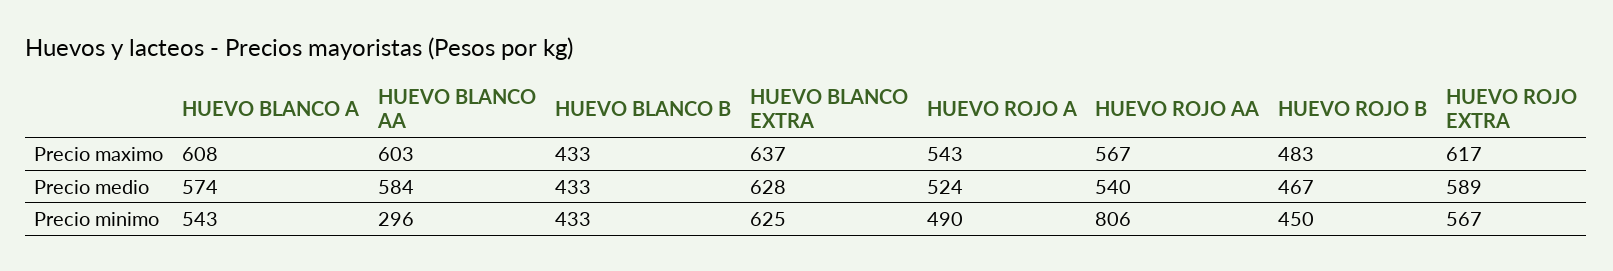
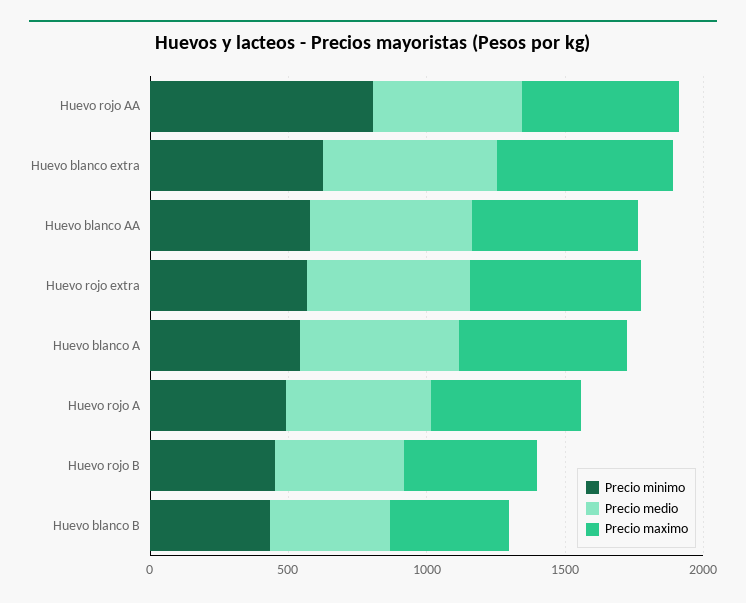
  {
    "Precio maximo": {
      "HUEVO BLANCO A": 608,
      "HUEVO BLANCO AA": 603,
      "HUEVO BLANCO B": 433,
      "HUEVO BLANCO EXTRA": 637,
      "HUEVO ROJO A": 543,
      "HUEVO ROJO AA": 567,
      "HUEVO ROJO B": 483,
      "HUEVO ROJO EXTRA": 617
    },
    "Precio medio": {
      "HUEVO BLANCO A": 574,
      "HUEVO BLANCO AA": 584,
      "HUEVO BLANCO B": 433,
      "HUEVO BLANCO EXTRA": 628,
      "HUEVO ROJO A": 524,
      "HUEVO ROJO AA": 540,
      "HUEVO ROJO B": 467,
      "HUEVO ROJO EXTRA": 589
    },
    "Precio minimo": {
      "HUEVO BLANCO A": 543,
-     "HUEVO BLANCO AA": 296,
+     "HUEVO BLANCO AA": 600,
      "HUEVO BLANCO B": 433,
      "HUEVO BLANCO EXTRA": 625,
      "HUEVO ROJO A": 490,
      "HUEVO ROJO AA": 806,
      "HUEVO ROJO B": 450,
      "HUEVO ROJO EXTRA": 567
    }
  }

